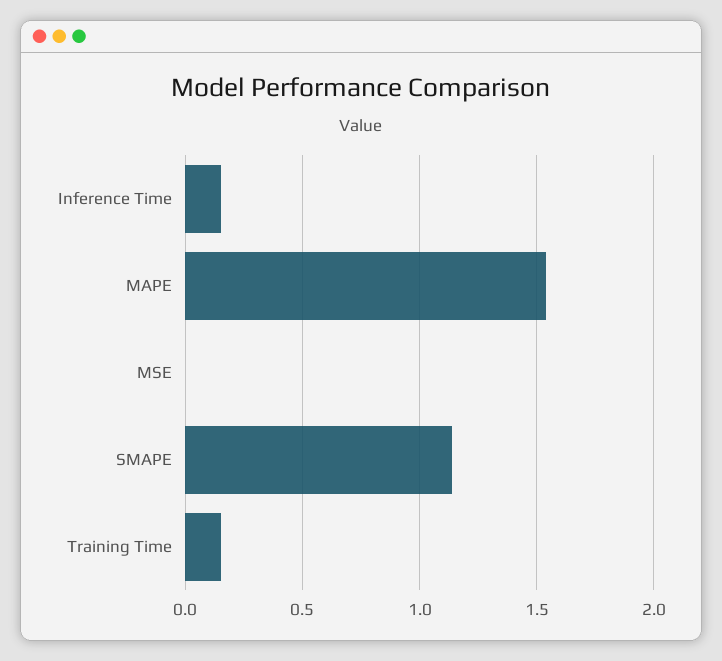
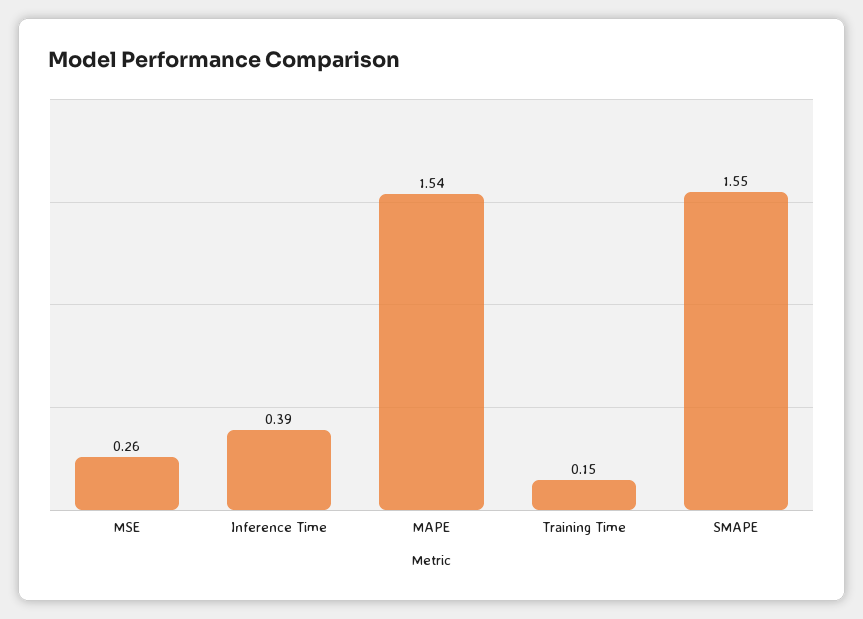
  {
-   "Inference Time": 0.15,
+   "Inference Time": 0.39,
    "MAPE": 1.54,
-   "MSE": 0,
+   "MSE": 0.26,
-   "SMAPE": 1.15,
+   "SMAPE": 1.55,
    "Training Time": 0.15
  }

